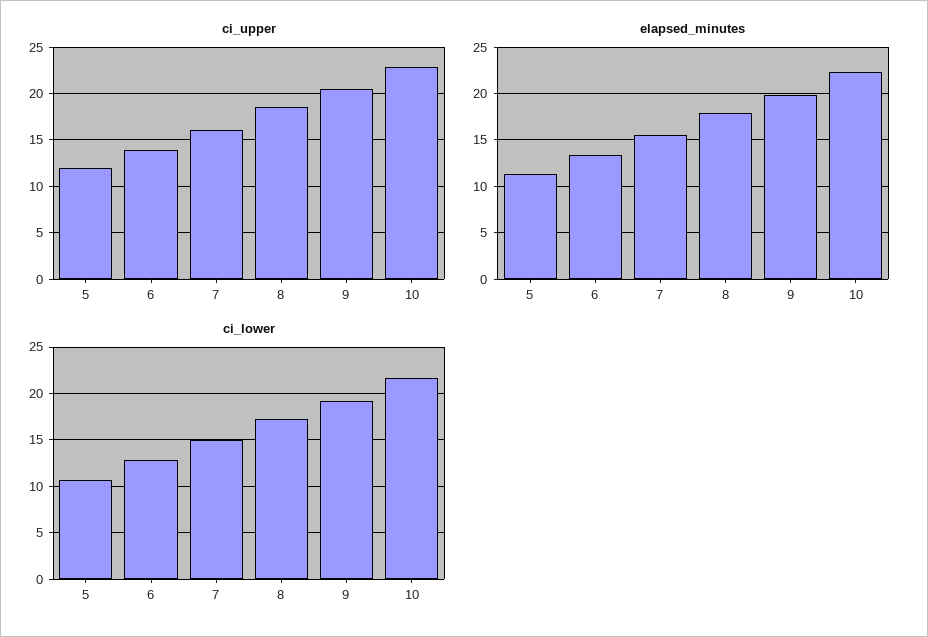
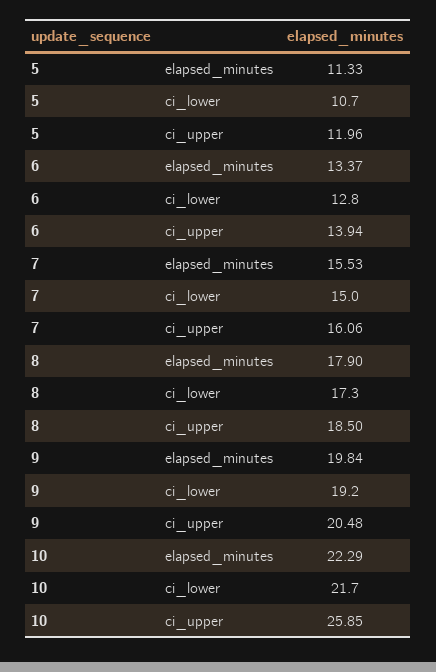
  {
    "ci_upper": {
      "5": 11.96,
      "6": 13.94,
      "7": 16.06,
      "8": 18.5,
      "9": 20.48,
-     "10": 23
+     "10": 25.85
    },
    "elapsed_minutes": {
      "5": 11.33,
      "6": 13.37,
      "7": 15.53,
      "8": 17.9,
      "9": 19.84,
      "10": 22.29
    },
    "ci_lower": {
      "5": 10.7,
      "6": 12.8,
      "7": 15,
      "8": 17.3,
      "9": 19.2,
      "10": 21.7
    }
  }

